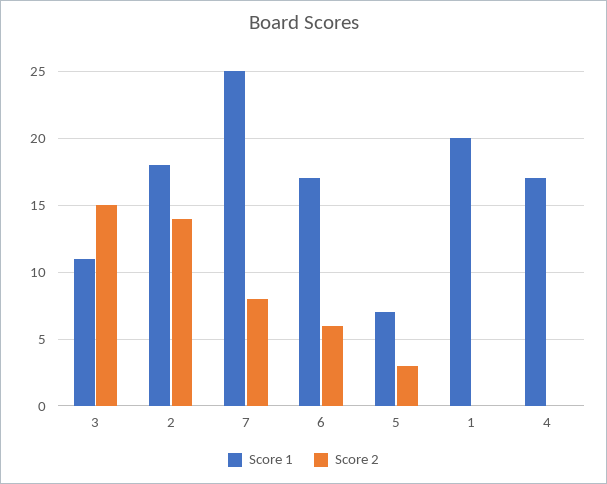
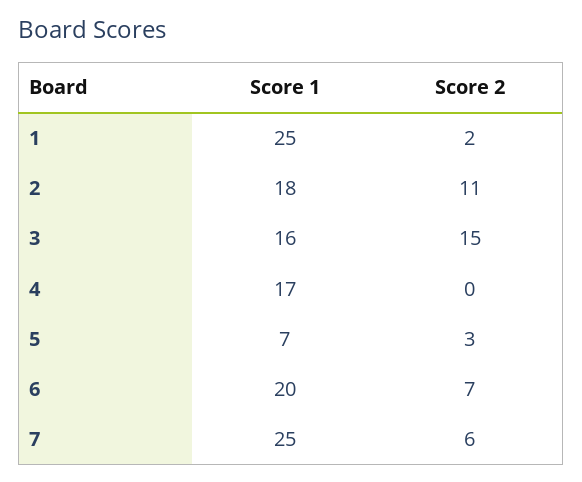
  {
    "Score 1": {
-     "3": 11,
+     "3": 16,
      "2": 18,
      "7": 25,
-     "6": 17,
+     "6": 20,
      "5": 7,
-     "1": 20,
+     "1": 25,
      "4": 17
    },
    "Score 2": {
      "3": 15,
-     "2": 14,
+     "2": 11,
-     "7": 8,
+     "7": 6,
-     "6": 6,
+     "6": 7,
      "5": 3,
-     "1": 0,
+     "1": 2,
      "4": 0
    }
  }

